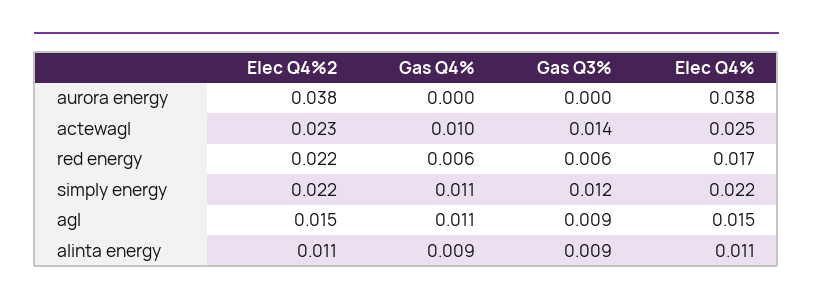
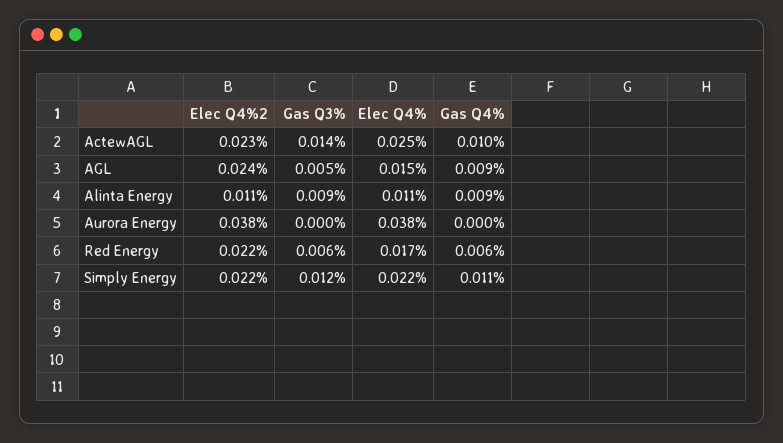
  {
    "Elec Q4%2": {
      "aurora energy": 0.038,
      "actewagl": 0.023,
      "red energy": 0.022,
      "simply energy": 0.022,
-     "agl": 0.015,
+     "agl": 0.024,
      "alinta energy": 0.011
    },
    "Gas Q4%": {
      "aurora energy": 0,
      "actewagl": 0.01,
      "red energy": 0.006,
      "simply energy": 0.011,
-     "agl": 0.011,
+     "agl": 0.009,
      "alinta energy": 0.009
    },
    "Gas Q3%": {
      "aurora energy": 0,
      "actewagl": 0.014,
      "red energy": 0.006,
      "simply energy": 0.012,
-     "agl": 0.009,
+     "agl": 0.005,
      "alinta energy": 0.009
    },
    "Elec Q4%": {
      "aurora energy": 0.038,
      "actewagl": 0.025,
      "red energy": 0.017,
      "simply energy": 0.022,
      "agl": 0.015,
      "alinta energy": 0.011
    }
  }

